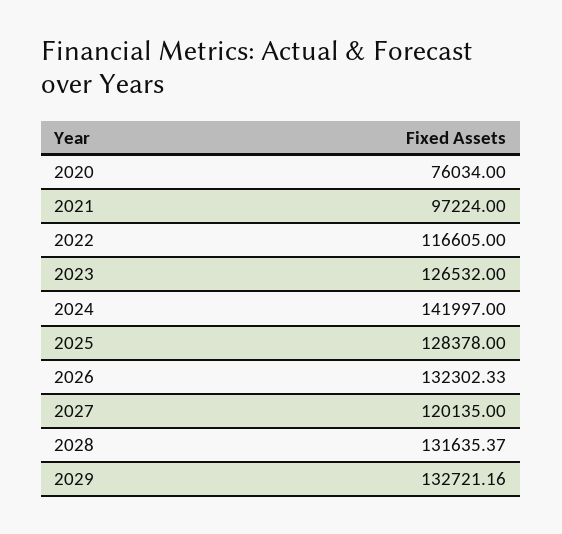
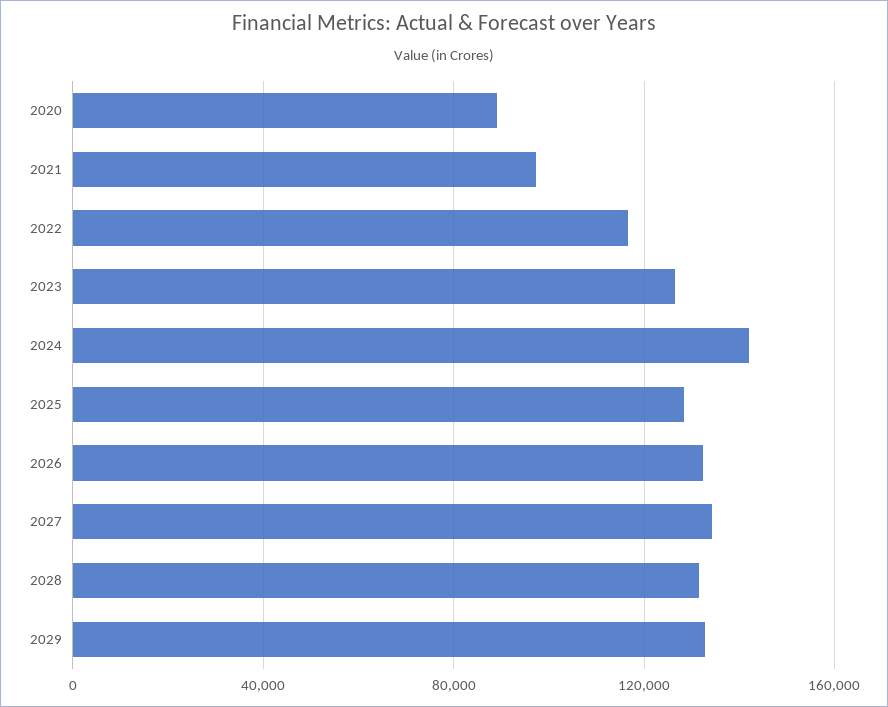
  {
-   "2020": 76034,
+   "2020": 90000,
    "2021": 97224,
    "2022": 116605,
    "2023": 126532,
    "2024": 141997,
    "2025": 128378,
    "2026": 132302.33,
-   "2027": 120135,
+   "2027": 135000,
    "2028": 131635.37,
    "2029": 132721.16
  }

